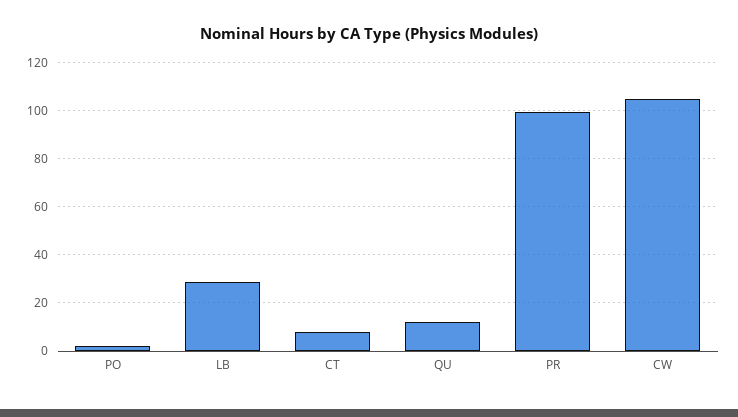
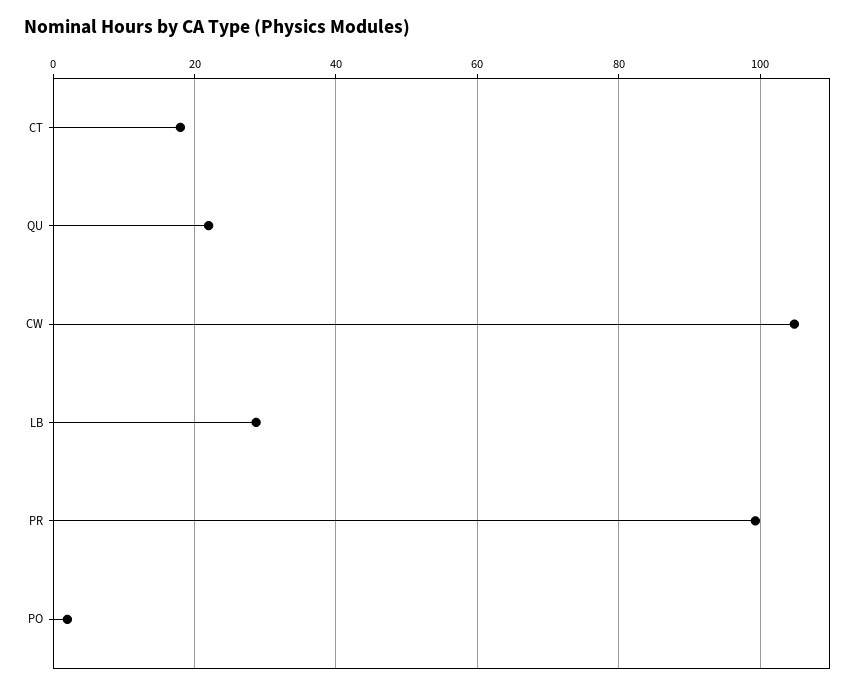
  {
    "PO": 2,
    "LB": 28,
-   "CT": 7.5,
+   "CT": 18,
-   "QU": 12.5,
+   "QU": 22,
    "PR": 100,
    "CW": 104
  }

